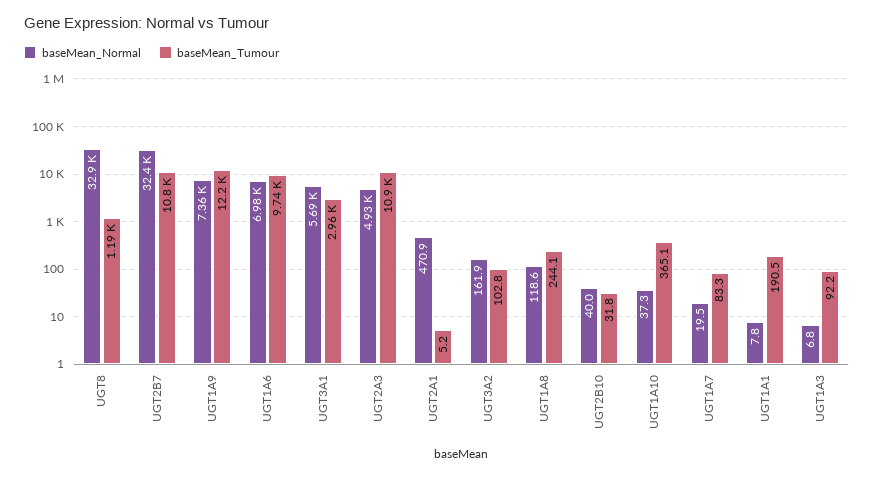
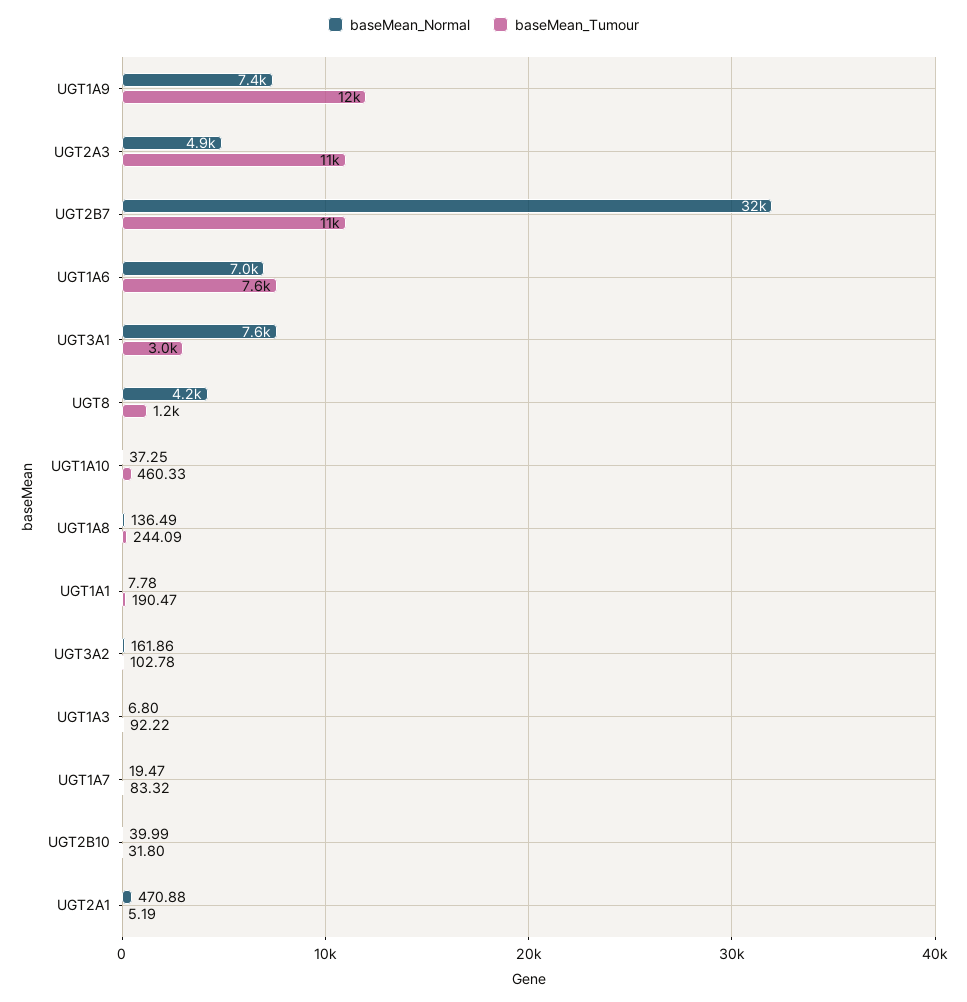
  {
    "baseMean_Normal": {
-     "UGT8": 32900,
+     "UGT8": 4200,
      "UGT2B7": 32400,
      "UGT1A9": 7360,
      "UGT1A6": 6980,
-     "UGT3A1": 5690,
+     "UGT3A1": 7600,
      "UGT2A3": 4930,
      "UGT2A1": 470.88,
      "UGT3A2": 161.86,
-     "UGT1A8": 118.6,
+     "UGT1A8": 136.49,
      "UGT2B10": 39.99,
      "UGT1A10": 37.25,
      "UGT1A7": 19.47,
      "UGT1A1": 7.78,
      "UGT1A3": 6.8
    },
    "baseMean_Tumour": {
      "UGT8": 1190,
      "UGT2B7": 10800,
      "UGT1A9": 12200,
-     "UGT1A6": 9740,
+     "UGT1A6": 7600,
      "UGT3A1": 2960,
      "UGT2A3": 10900,
      "UGT2A1": 5.19,
      "UGT3A2": 102.78,
      "UGT1A8": 244.09,
      "UGT2B10": 31.8,
-     "UGT1A10": 365.1,
+     "UGT1A10": 460.33,
      "UGT1A7": 83.32,
      "UGT1A1": 190.47,
      "UGT1A3": 92.22
    }
  }

